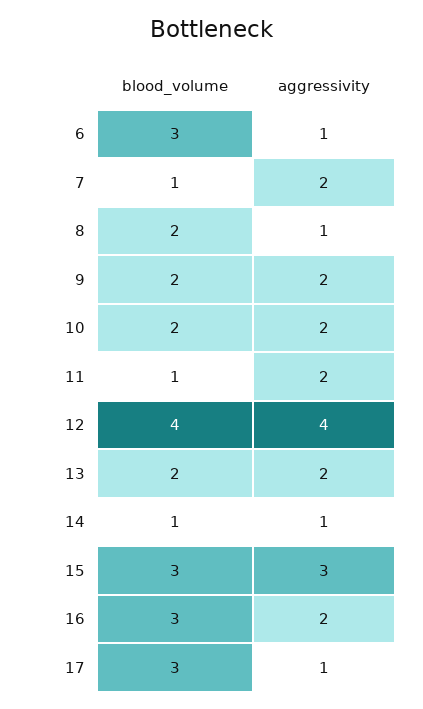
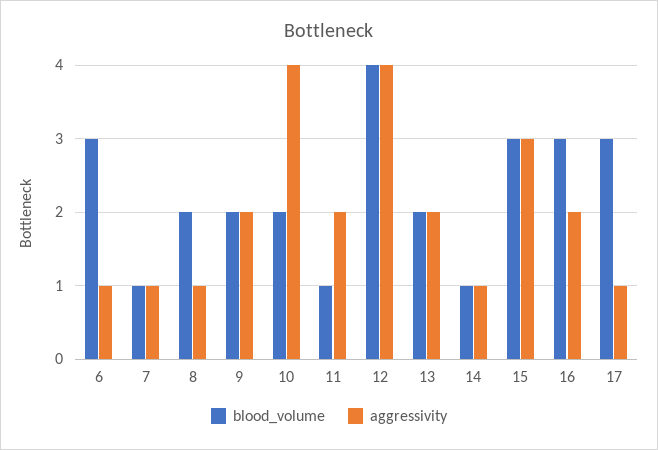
  {
    "blood_volume": {
      "6": 3,
      "7": 1,
      "8": 2,
      "9": 2,
      "10": 2,
      "11": 1,
      "12": 4,
      "13": 2,
      "14": 1,
      "15": 3,
      "16": 3,
      "17": 3
    },
    "aggressivity": {
      "6": 1,
-     "7": 2,
+     "7": 1,
      "8": 1,
      "9": 2,
-     "10": 2,
+     "10": 4,
      "11": 2,
      "12": 4,
      "13": 2,
      "14": 1,
      "15": 3,
      "16": 2,
      "17": 1
    }
  }

